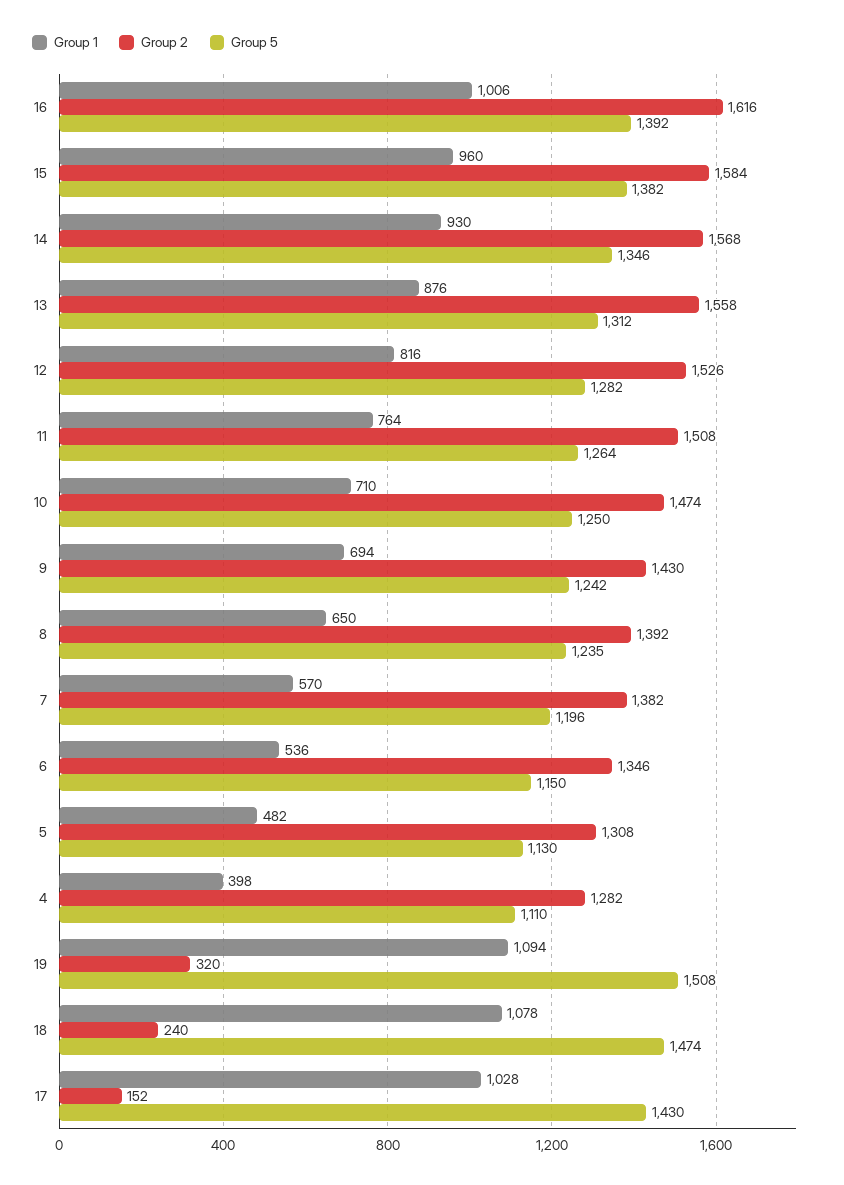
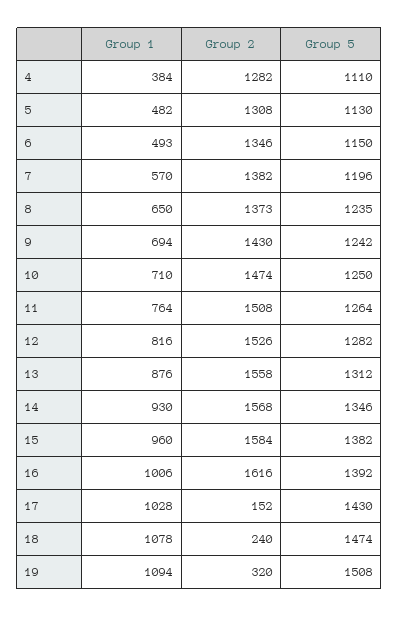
  {
    "Group 1": {
      "16": 1006,
      "15": 960,
      "14": 930,
      "13": 876,
      "12": 816,
      "11": 764,
      "10": 710,
      "9": 694,
      "8": 650,
      "7": 570,
-     "6": 536,
+     "6": 493,
      "5": 482,
-     "4": 398,
+     "4": 384,
      "19": 1094,
      "18": 1078,
      "17": 1028
    },
    "Group 2": {
      "16": 1616,
      "15": 1584,
      "14": 1568,
      "13": 1558,
      "12": 1526,
      "11": 1508,
      "10": 1474,
      "9": 1430,
-     "8": 1392,
+     "8": 1373,
      "7": 1382,
      "6": 1346,
      "5": 1308,
      "4": 1282,
      "19": 320,
      "18": 240,
      "17": 152
    },
    "Group 5": {
      "16": 1392,
      "15": 1382,
      "14": 1346,
      "13": 1312,
      "12": 1282,
      "11": 1264,
      "10": 1250,
      "9": 1242,
      "8": 1235,
      "7": 1196,
      "6": 1150,
      "5": 1130,
      "4": 1110,
      "19": 1508,
      "18": 1474,
      "17": 1430
    }
  }

